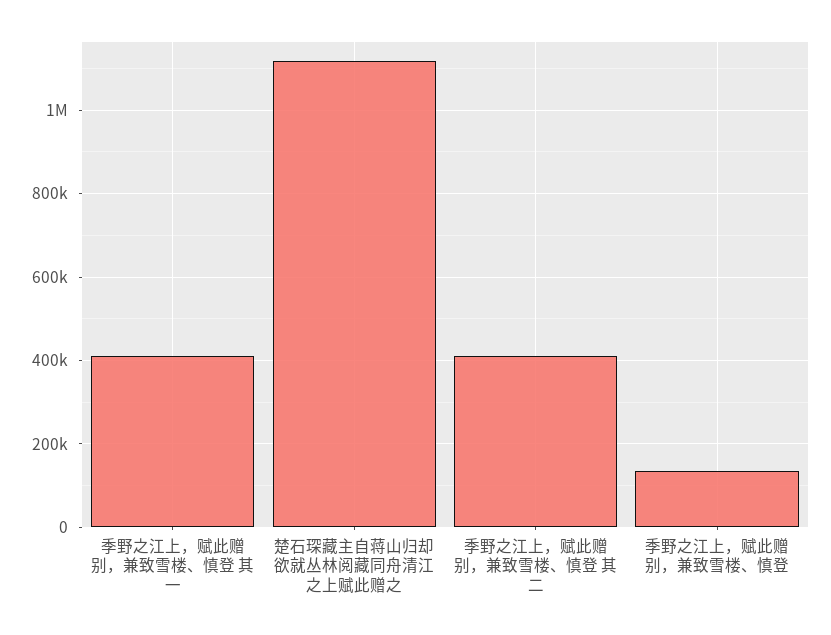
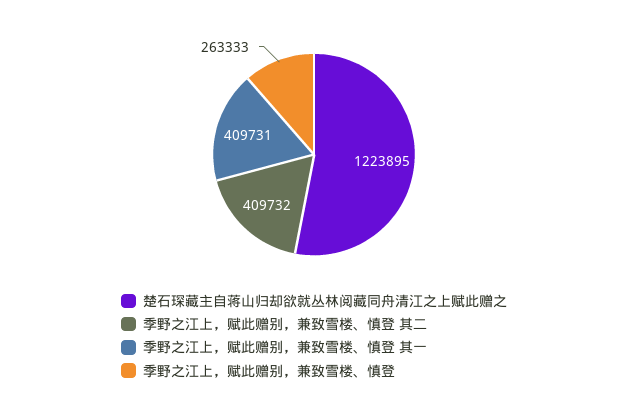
  {
    "季野之江上，赋此赠别，兼致雪楼、慎登 其一": 409731,
-   "楚石琛藏主自蒋山归却欲就丛林阅藏同舟清江之上赋此赠之": 1120000,
+   "楚石琛藏主自蒋山归却欲就丛林阅藏同舟清江之上赋此赠之": 1223895,
    "季野之江上，赋此赠别，兼致雪楼、慎登 其二": 409732,
-   "季野之江上，赋此赠别，兼致雪楼、慎登": 140000
+   "季野之江上，赋此赠别，兼致雪楼、慎登": 263333
  }

